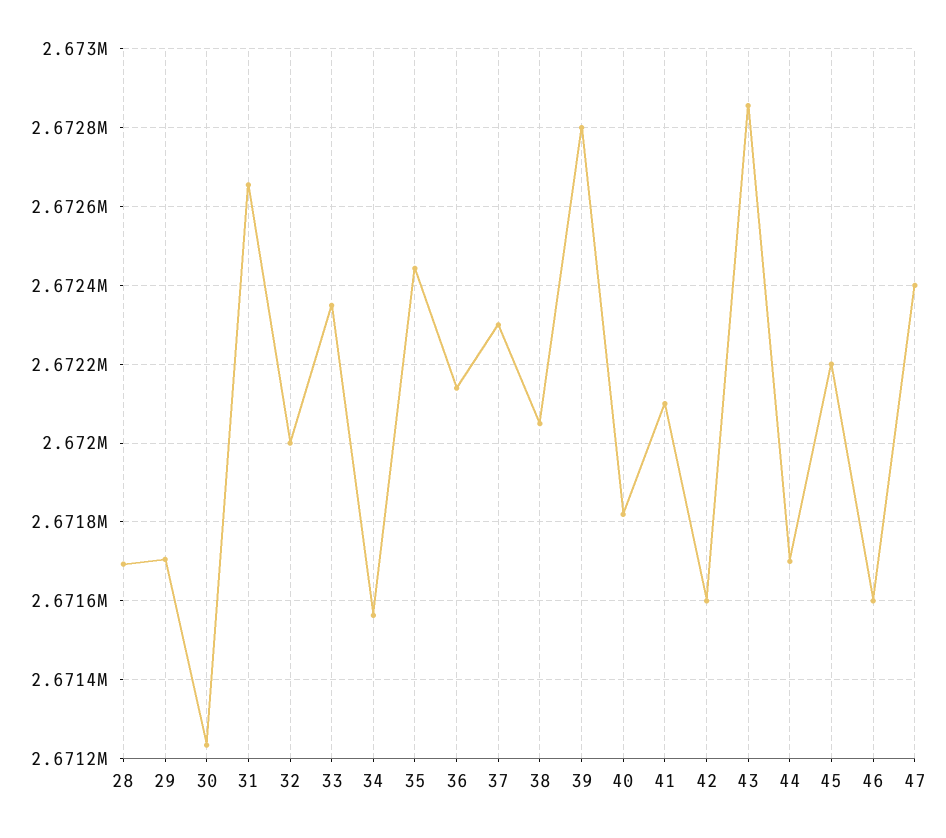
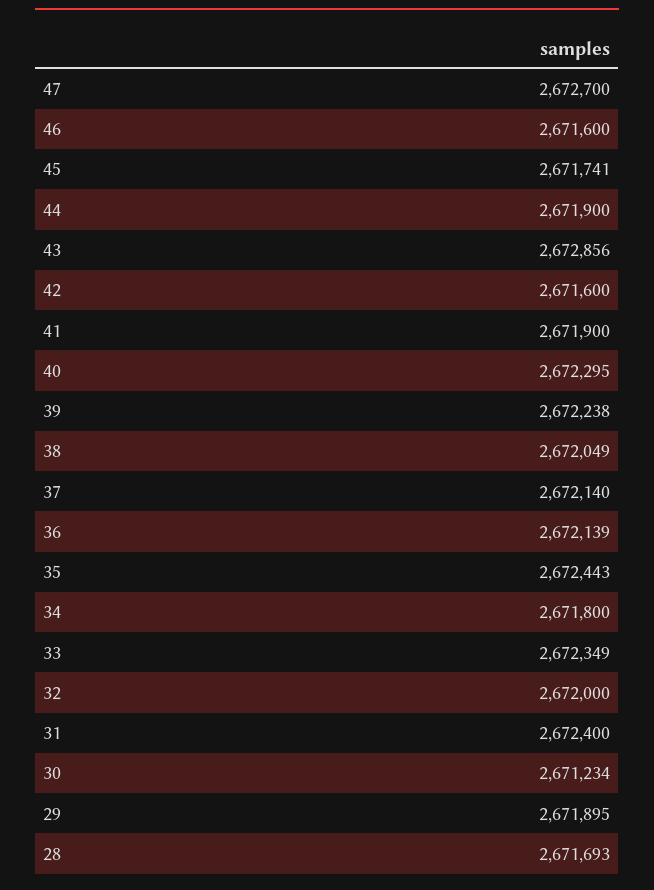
  {
    "28": 2671693,
-   "29": 2671700,
+   "29": 2671895,
    "30": 2671234,
-   "31": 2672660,
+   "31": 2672400,
    "32": 2672000,
    "33": 2672349,
-   "34": 2671560,
+   "34": 2671800,
    "35": 2672443,
    "36": 2672139,
-   "37": 2672300,
+   "37": 2672140,
    "38": 2672049,
-   "39": 2672800,
+   "39": 2672238,
-   "40": 2671820,
+   "40": 2672295,
-   "41": 2672100,
+   "41": 2671900,
    "42": 2671600,
    "43": 2672856,
-   "44": 2671700,
+   "44": 2671900,
-   "45": 2672200,
+   "45": 2671741,
    "46": 2671600,
-   "47": 2672400
+   "47": 2672700
  }

